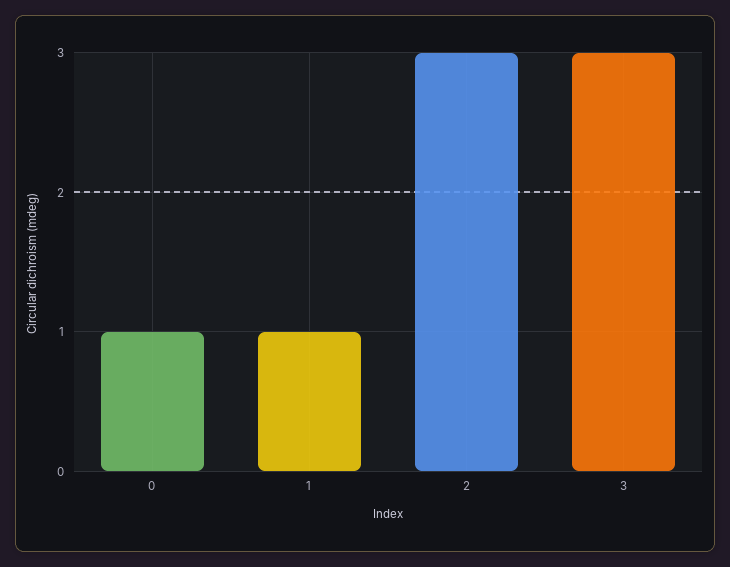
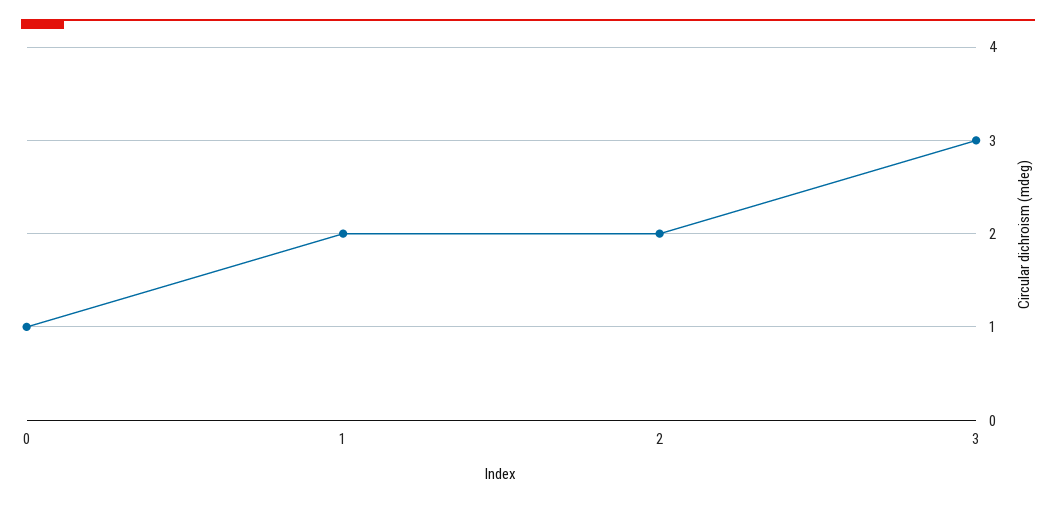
  {
    "0": 1,
-   "1": 1,
+   "1": 2,
-   "2": 3,
+   "2": 2,
    "3": 3
  }

